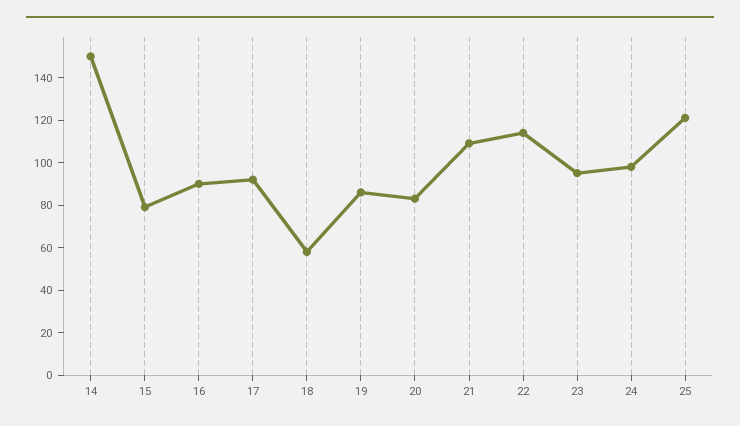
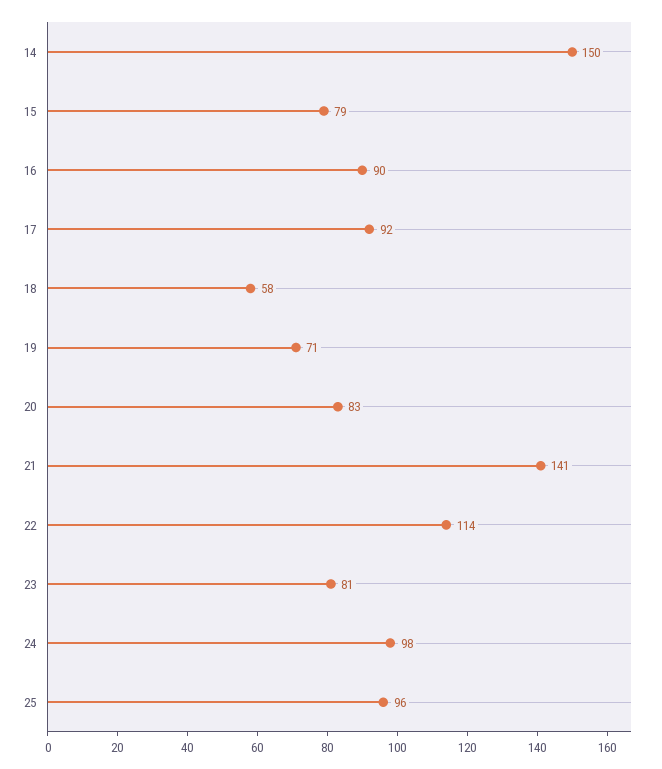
  {
    "14": 150,
    "15": 79,
    "16": 90,
    "17": 92,
    "18": 58,
-   "19": 85,
+   "19": 71,
    "20": 83,
-   "21": 110,
+   "21": 141,
    "22": 114,
-   "23": 95,
+   "23": 81,
    "24": 98,
-   "25": 120
+   "25": 96
  }

